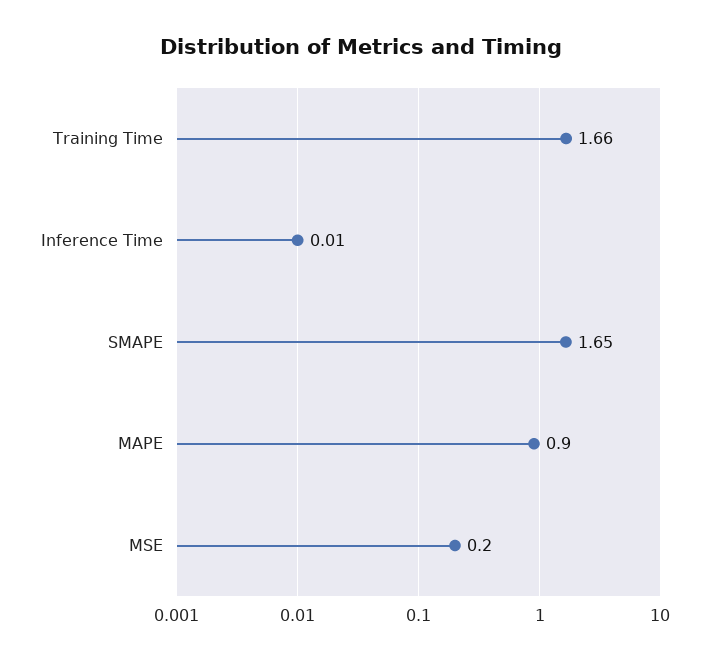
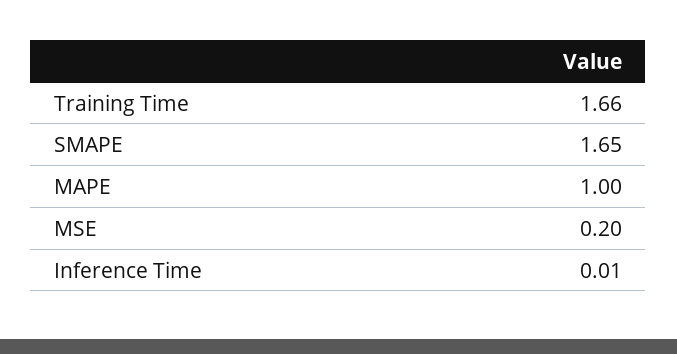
  {
    "Training Time": 1.66,
    "Inference Time": 0.01,
    "SMAPE": 1.65,
-   "MAPE": 0.9,
+   "MAPE": 1,
    "MSE": 0.2
  }

